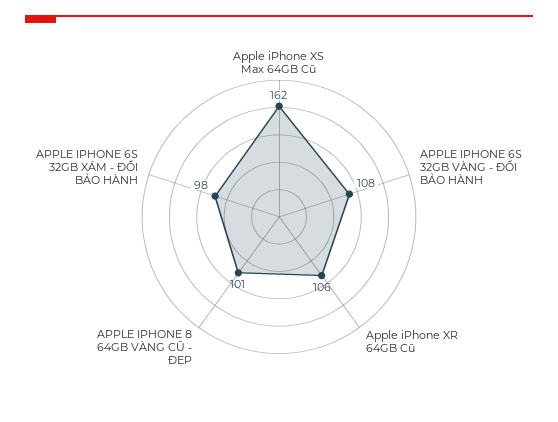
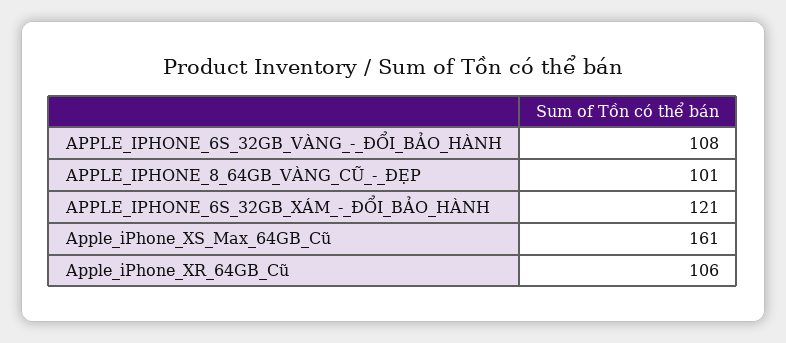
  {
-   "Apple iPhone XS Max 64GB Cũ": 162,
+   "Apple iPhone XS Max 64GB Cũ": 161,
    "APPLE IPHONE 6S 32GB VÀNG - ĐỔI BẢO HÀNH": 108,
    "Apple iPhone XR 64GB Cũ": 106,
    "APPLE IPHONE 8 64GB VÀNG CŨ - ĐẸP": 101,
-   "APPLE IPHONE 6S 32GB XÁM - ĐỔI BẢO HÀNH": 98
+   "APPLE IPHONE 6S 32GB XÁM - ĐỔI BẢO HÀNH": 121
  }

